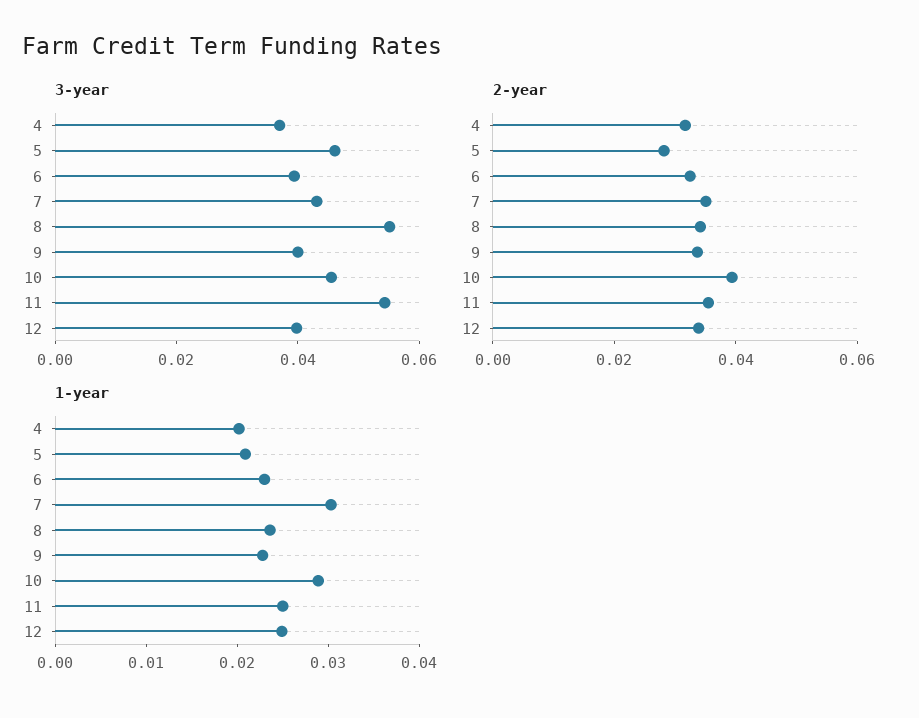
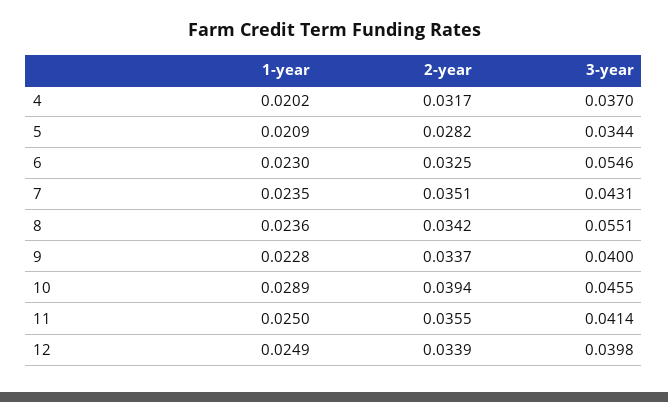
  {
    "3-year": {
      "4": 0.037,
-     "5": 0.045,
+     "5": 0.0344,
-     "6": 0.04,
+     "6": 0.0546,
      "7": 0.0431,
      "8": 0.0551,
      "9": 0.04,
      "10": 0.0455,
-     "11": 0.055,
+     "11": 0.0414,
      "12": 0.0398
    },
    "2-year": {
      "4": 0.0317,
      "5": 0.0282,
      "6": 0.0325,
      "7": 0.0351,
      "8": 0.0342,
      "9": 0.0337,
      "10": 0.0394,
      "11": 0.0355,
      "12": 0.0339
    },
    "1-year": {
      "4": 0.0202,
      "5": 0.0209,
      "6": 0.023,
-     "7": 0.03,
+     "7": 0.0235,
      "8": 0.0236,
      "9": 0.0228,
      "10": 0.0289,
      "11": 0.025,
      "12": 0.0249
    }
  }

